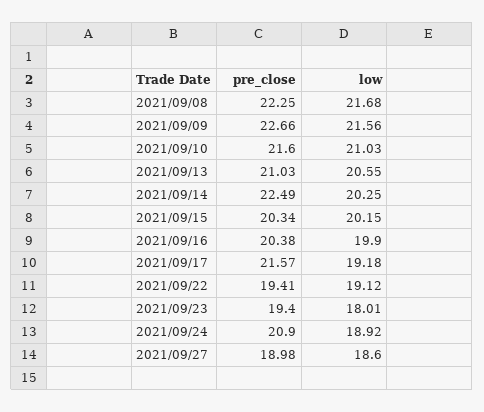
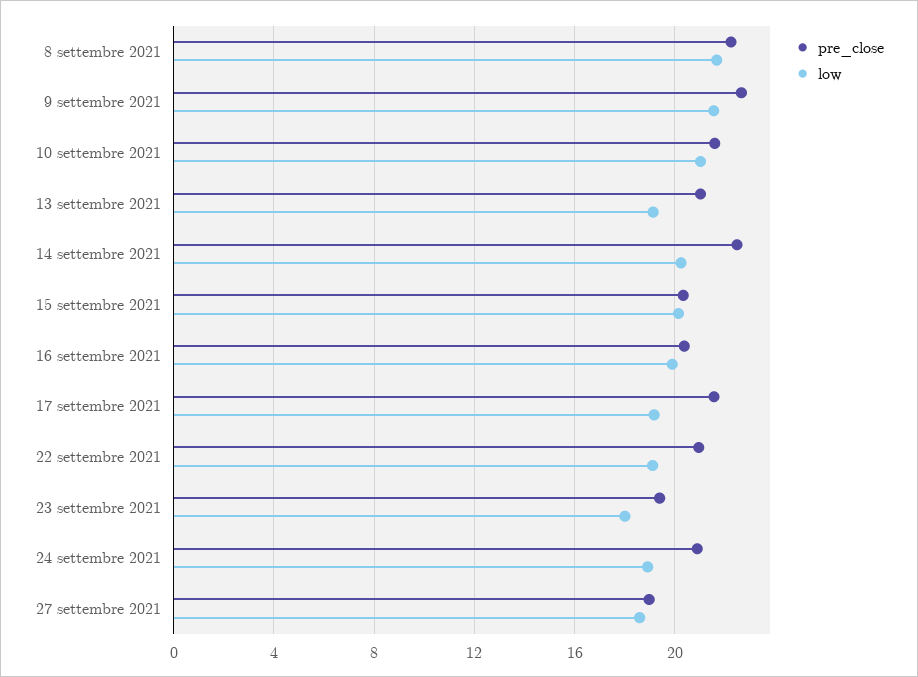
  {
    "pre_close": {
      "2021/09/08": 22.25,
      "2021/09/09": 22.66,
      "2021/09/10": 21.6,
      "2021/09/13": 21.03,
      "2021/09/14": 22.49,
      "2021/09/15": 20.34,
      "2021/09/16": 20.38,
      "2021/09/17": 21.57,
-     "2021/09/22": 19.41,
+     "2021/09/22": 21,
      "2021/09/23": 19.4,
      "2021/09/24": 20.9,
      "2021/09/27": 18.98
    },
    "low": {
      "2021/09/08": 21.68,
      "2021/09/09": 21.56,
      "2021/09/10": 21.03,
-     "2021/09/13": 20.55,
+     "2021/09/13": 19,
      "2021/09/14": 20.25,
      "2021/09/15": 20.15,
      "2021/09/16": 19.9,
      "2021/09/17": 19.18,
      "2021/09/22": 19.12,
      "2021/09/23": 18.01,
      "2021/09/24": 18.92,
      "2021/09/27": 18.6
    }
  }

